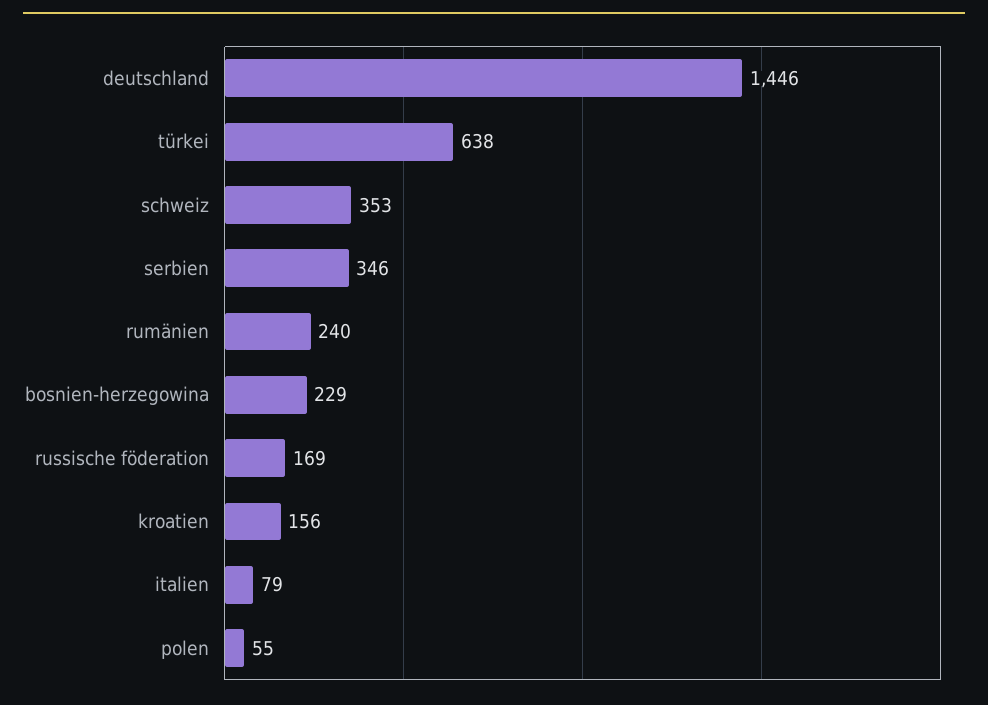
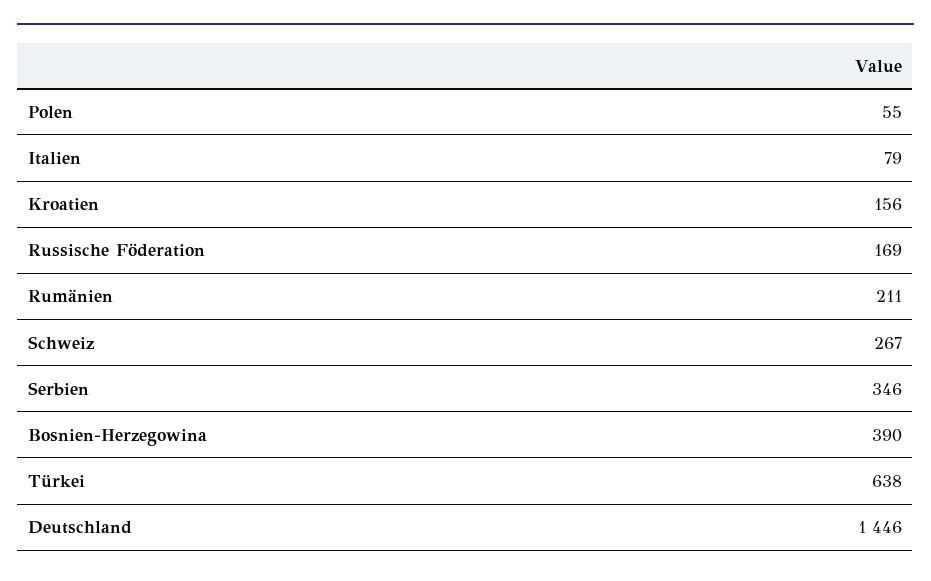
  {
    "deutschland": 1446,
    "türkei": 638,
-   "schweiz": 353,
+   "schweiz": 267,
    "serbien": 346,
-   "rumänien": 240,
+   "rumänien": 211,
-   "bosnien-herzegowina": 229,
+   "bosnien-herzegowina": 390,
    "russische föderation": 169,
    "kroatien": 156,
    "italien": 79,
    "polen": 55
  }

